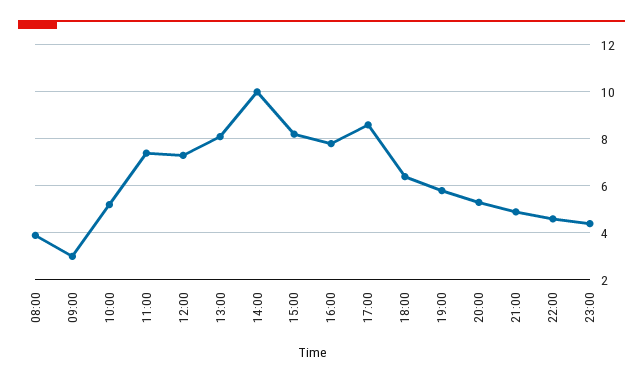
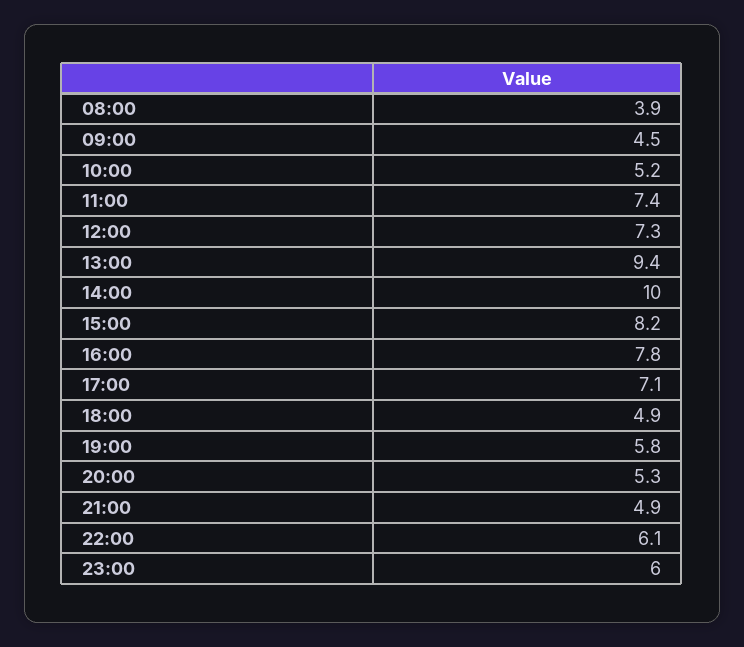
  {
    "08:00": 3.9,
-   "09:00": 3,
+   "09:00": 4.5,
    "10:00": 5.2,
    "11:00": 7.4,
    "12:00": 7.3,
-   "13:00": 8,
+   "13:00": 9.4,
    "14:00": 10,
    "15:00": 8.2,
    "16:00": 7.8,
-   "17:00": 8.5,
+   "17:00": 7.1,
-   "18:00": 6.5,
+   "18:00": 4.9,
    "19:00": 5.8,
    "20:00": 5.3,
    "21:00": 4.9,
-   "22:00": 4.5,
+   "22:00": 6.1,
-   "23:00": 4.5
+   "23:00": 6
  }

